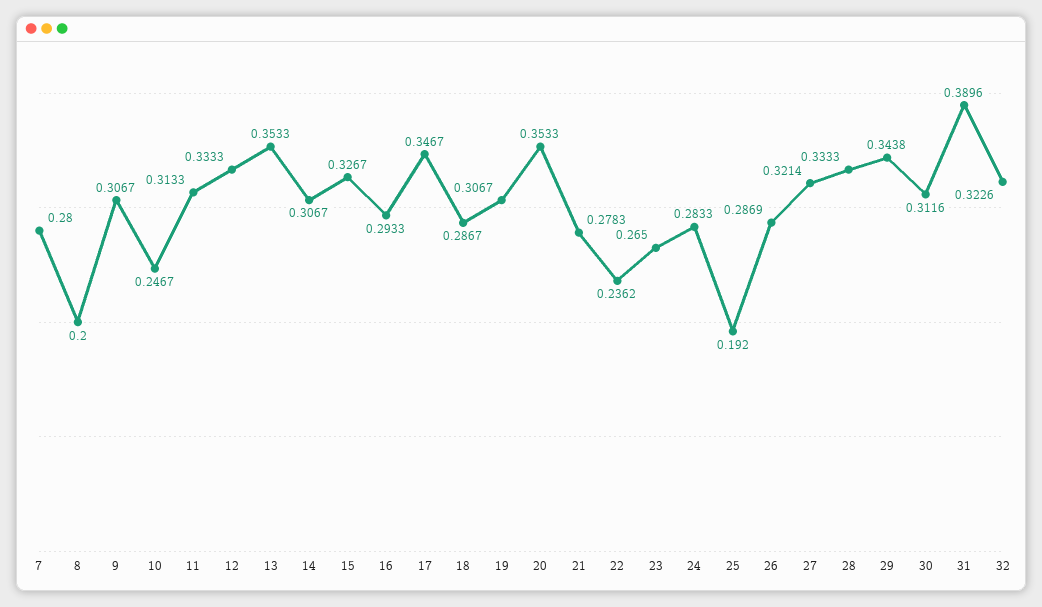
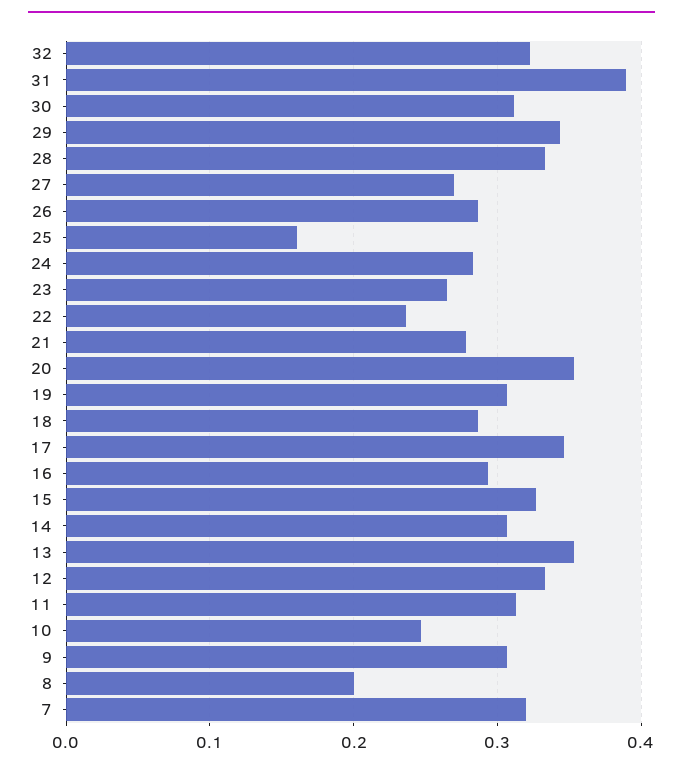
  {
-   "7": 0.28,
+   "7": 0.32,
    "8": 0.2,
    "9": 0.3067,
    "10": 0.2467,
    "11": 0.3133,
    "12": 0.3333,
    "13": 0.3533,
    "14": 0.3067,
    "15": 0.3267,
    "16": 0.2933,
    "17": 0.3467,
    "18": 0.2867,
    "19": 0.3067,
    "20": 0.3533,
    "21": 0.2783,
    "22": 0.2362,
    "23": 0.265,
    "24": 0.2833,
-   "25": 0.192,
+   "25": 0.16,
    "26": 0.2869,
-   "27": 0.3214,
+   "27": 0.27,
    "28": 0.3333,
    "29": 0.3438,
    "30": 0.3116,
    "31": 0.3896,
    "32": 0.3226
  }

